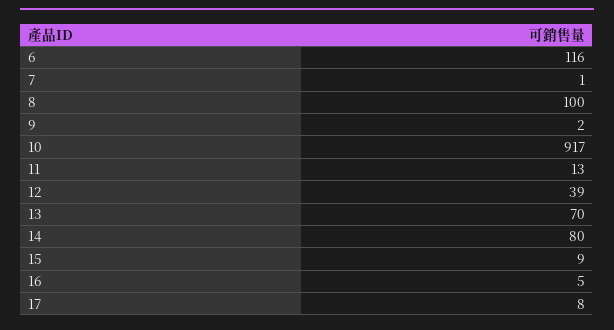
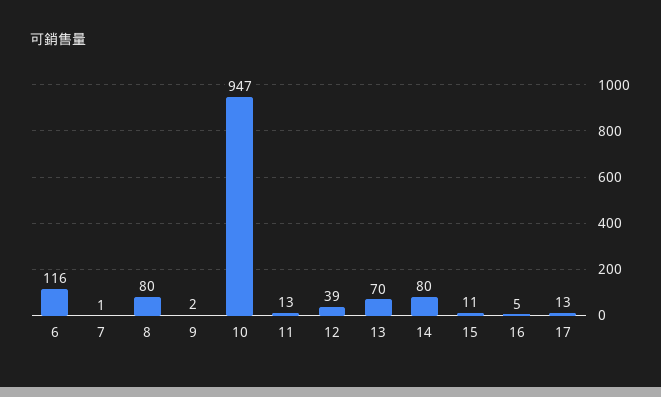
  {
    "6": 116,
    "7": 1,
-   "8": 100,
+   "8": 80,
    "9": 2,
-   "10": 917,
+   "10": 947,
    "11": 13,
    "12": 39,
    "13": 70,
    "14": 80,
-   "15": 9,
+   "15": 11,
    "16": 5,
-   "17": 8
+   "17": 13
  }

